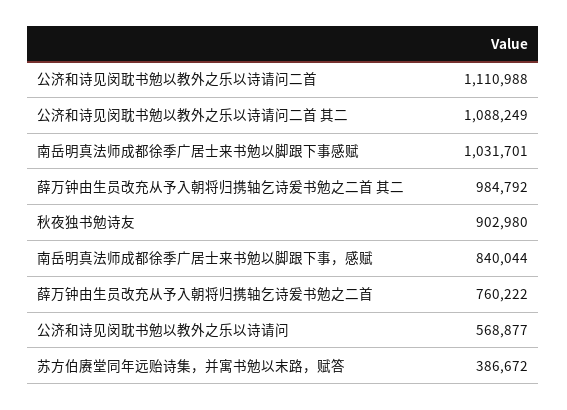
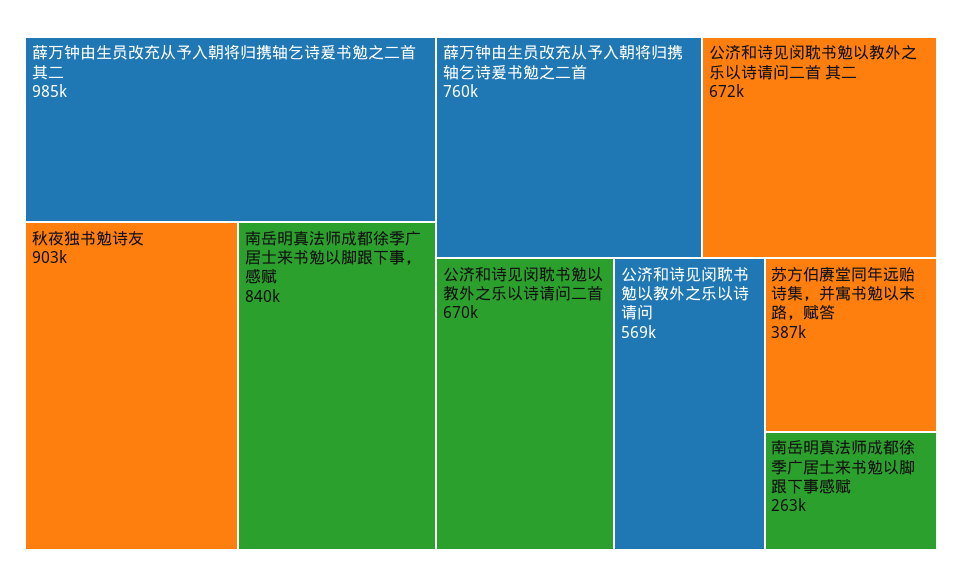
  {
-   "公济和诗见闵耽书勉以教外之乐以诗请问二首": 1110988,
+   "公济和诗见闵耽书勉以教外之乐以诗请问二首": 670000,
-   "公济和诗见闵耽书勉以教外之乐以诗请问二首 其二": 1088249,
+   "公济和诗见闵耽书勉以教外之乐以诗请问二首 其二": 672000,
-   "南岳明真法师成都徐季广居士来书勉以脚跟下事感赋": 1031701,
+   "南岳明真法师成都徐季广居士来书勉以脚跟下事感赋": 263000,
    "薛万钟由生员改充从予入朝将归携轴乞诗爰书勉之二首 其二": 984792,
    "秋夜独书勉诗友": 902980,
    "南岳明真法师成都徐季广居士来书勉以脚跟下事，感赋": 840044,
    "薛万钟由生员改充从予入朝将归携轴乞诗爰书勉之二首": 760222,
    "公济和诗见闵耽书勉以教外之乐以诗请问": 568877,
    "苏方伯赓堂同年远贻诗集，并寓书勉以末路，赋答": 386672
  }

